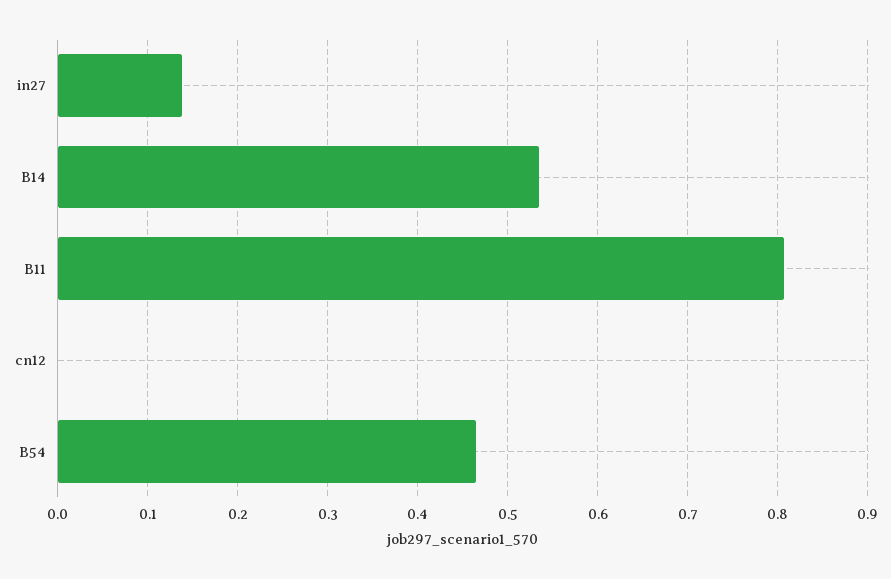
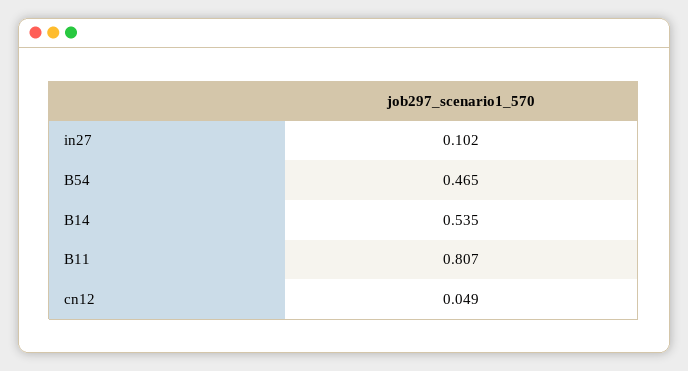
  {
-   "in27": 0.14,
+   "in27": 0.102,
    "B14": 0.535,
    "B11": 0.807,
-   "cn12": 0,
+   "cn12": 0.049,
    "B54": 0.465
  }

